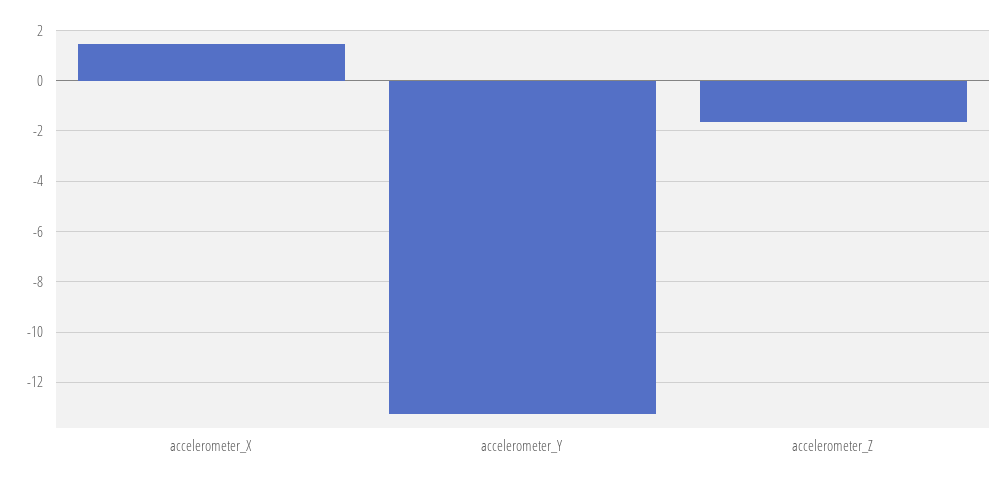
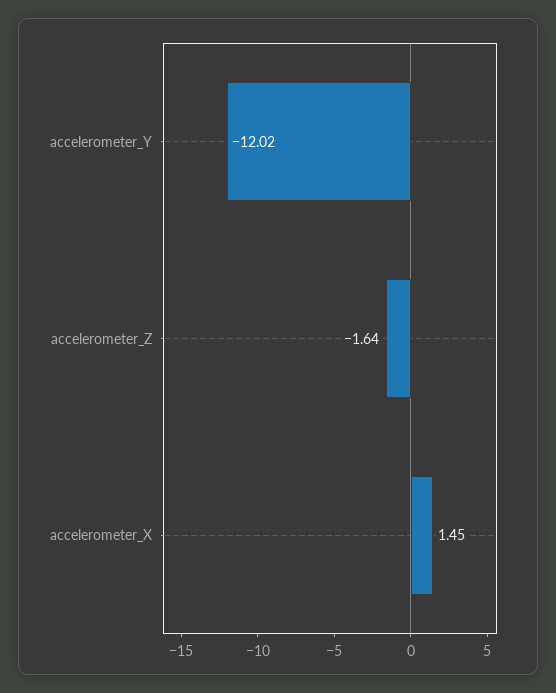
  {
    "accelerometer_X": 1.45,
-   "accelerometer_Y": -13.25,
+   "accelerometer_Y": -12.02,
    "accelerometer_Z": -1.64
  }

